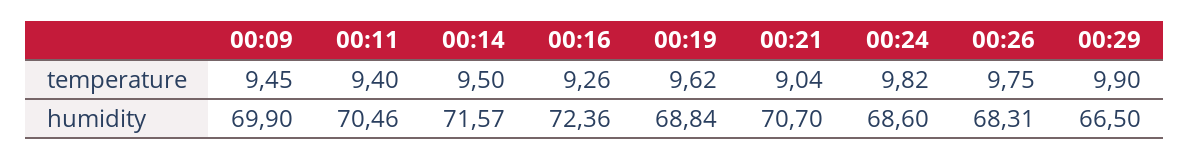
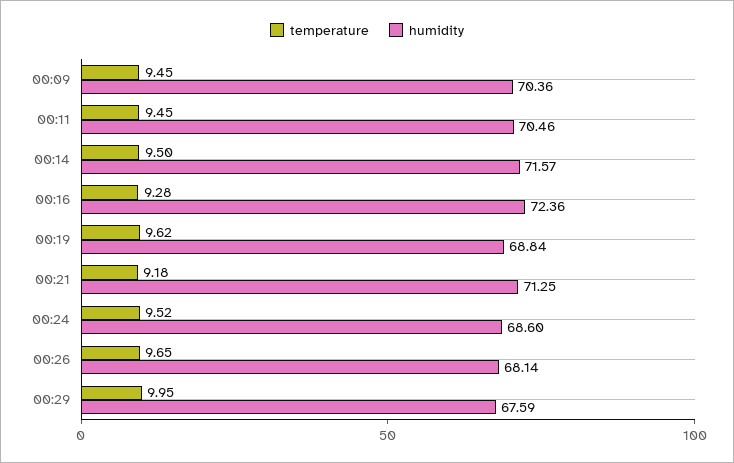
  {
    "temperature": {
      "00:09": 9.45,
-     "00:11": 9.4,
+     "00:11": 9.45,
      "00:14": 9.5,
-     "00:16": 9.26,
+     "00:16": 9.28,
      "00:19": 9.62,
-     "00:21": 9.04,
+     "00:21": 9.18,
-     "00:24": 9.82,
+     "00:24": 9.52,
-     "00:26": 9.75,
+     "00:26": 9.65,
-     "00:29": 9.9
+     "00:29": 9.95
    },
    "humidity": {
-     "00:09": 69.9,
+     "00:09": 70.36,
      "00:11": 70.46,
      "00:14": 71.57,
      "00:16": 72.36,
      "00:19": 68.84,
-     "00:21": 70.7,
+     "00:21": 71.25,
      "00:24": 68.6,
-     "00:26": 68.31,
+     "00:26": 68.14,
-     "00:29": 66.5
+     "00:29": 67.59
    }
  }

